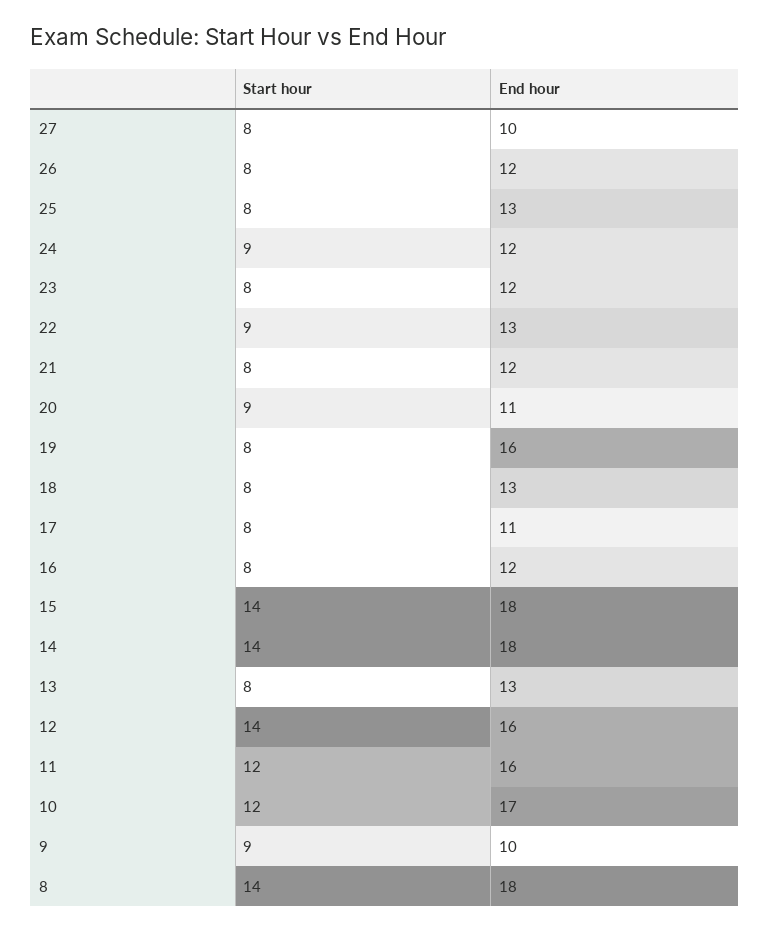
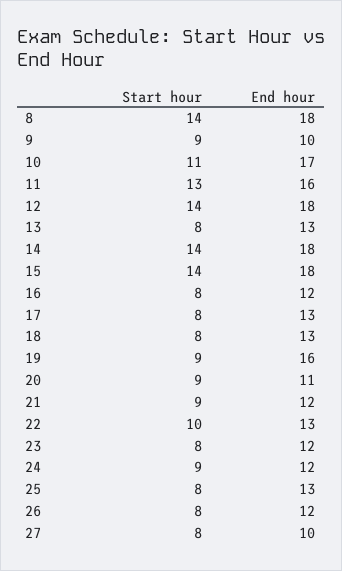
  {
    "Start hour": {
      "27": 8,
      "26": 8,
      "25": 8,
      "24": 9,
      "23": 8,
-     "22": 9,
+     "22": 10,
-     "21": 8,
+     "21": 9,
      "20": 9,
-     "19": 8,
+     "19": 9,
      "18": 8,
      "17": 8,
      "16": 8,
      "15": 14,
      "14": 14,
      "13": 8,
      "12": 14,
-     "11": 12,
+     "11": 13,
-     "10": 12,
+     "10": 11,
      "9": 9,
      "8": 14
    },
    "End hour": {
      "27": 10,
      "26": 12,
      "25": 13,
      "24": 12,
      "23": 12,
      "22": 13,
      "21": 12,
      "20": 11,
      "19": 16,
      "18": 13,
-     "17": 11,
+     "17": 13,
      "16": 12,
      "15": 18,
      "14": 18,
      "13": 13,
-     "12": 16,
+     "12": 18,
      "11": 16,
      "10": 17,
      "9": 10,
      "8": 18
    }
  }

